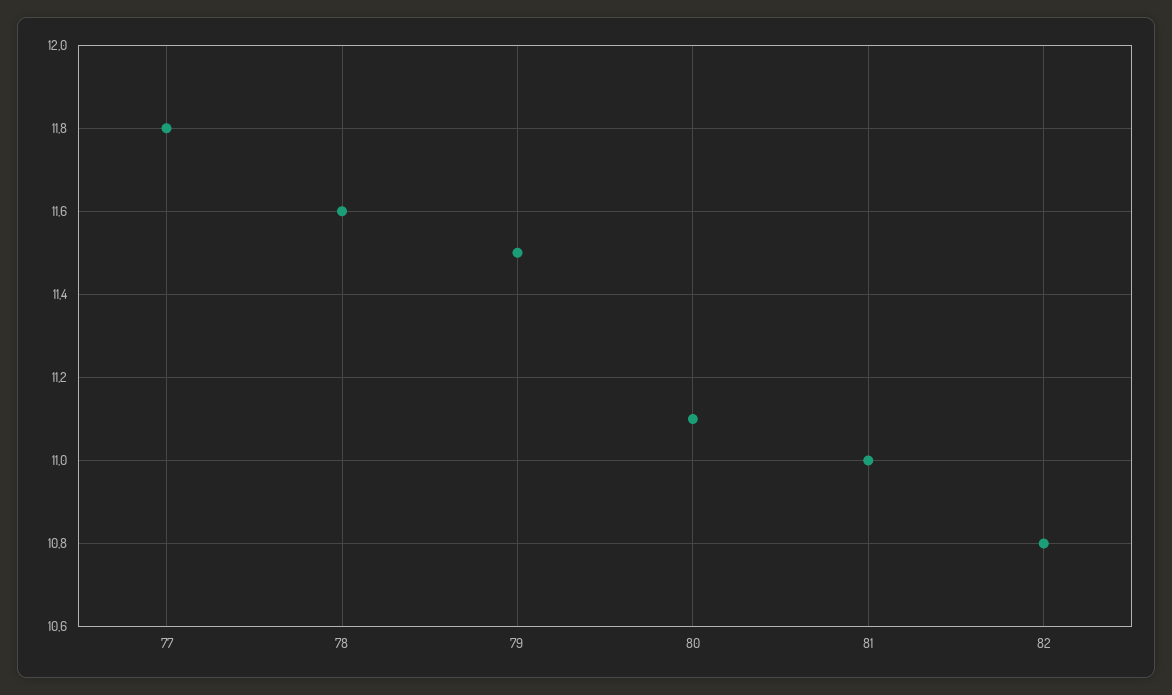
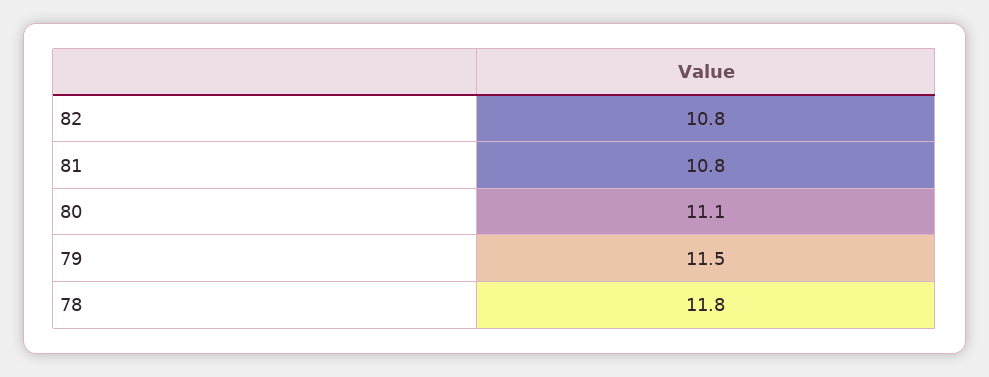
  {
-   "77": 11.8,
-   "78": 11.6,
+   "78": 11.8,
    "79": 11.5,
    "80": 11.1,
-   "81": 11,
+   "81": 10.8,
    "82": 10.8
  }

